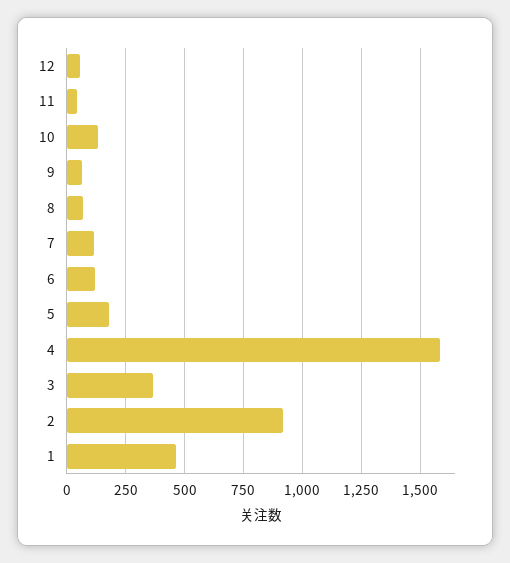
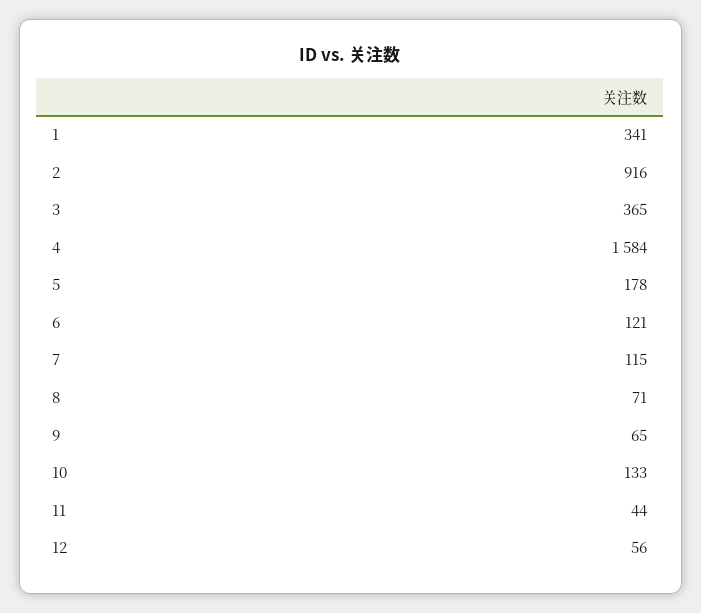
  {
    "12": 56,
    "11": 44,
    "10": 133,
    "9": 65,
    "8": 71,
    "7": 115,
    "6": 121,
    "5": 178,
    "4": 1584,
    "3": 365,
    "2": 916,
-   "1": 450
+   "1": 341
  }

